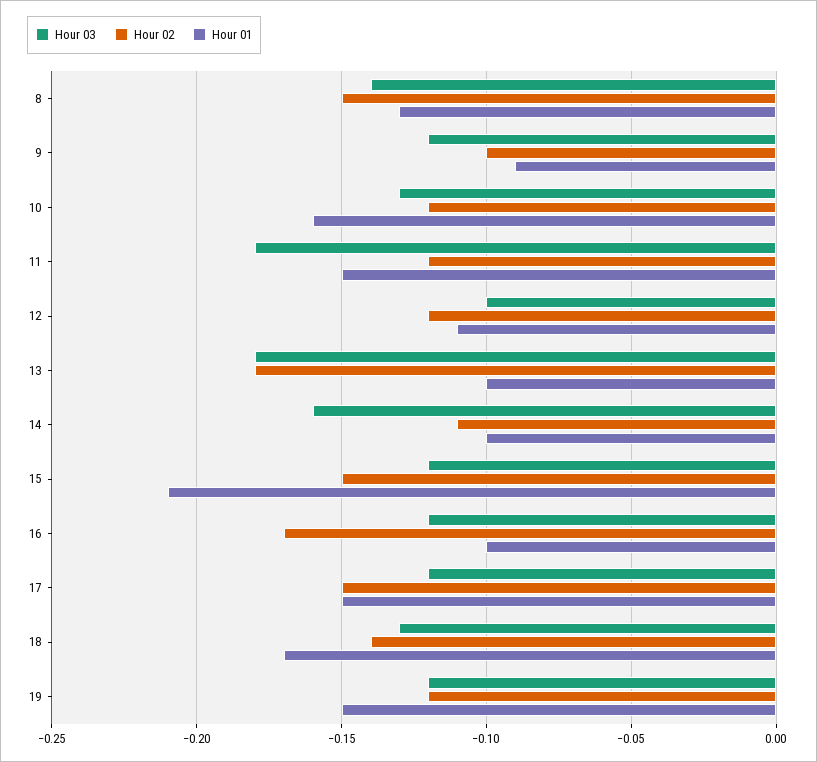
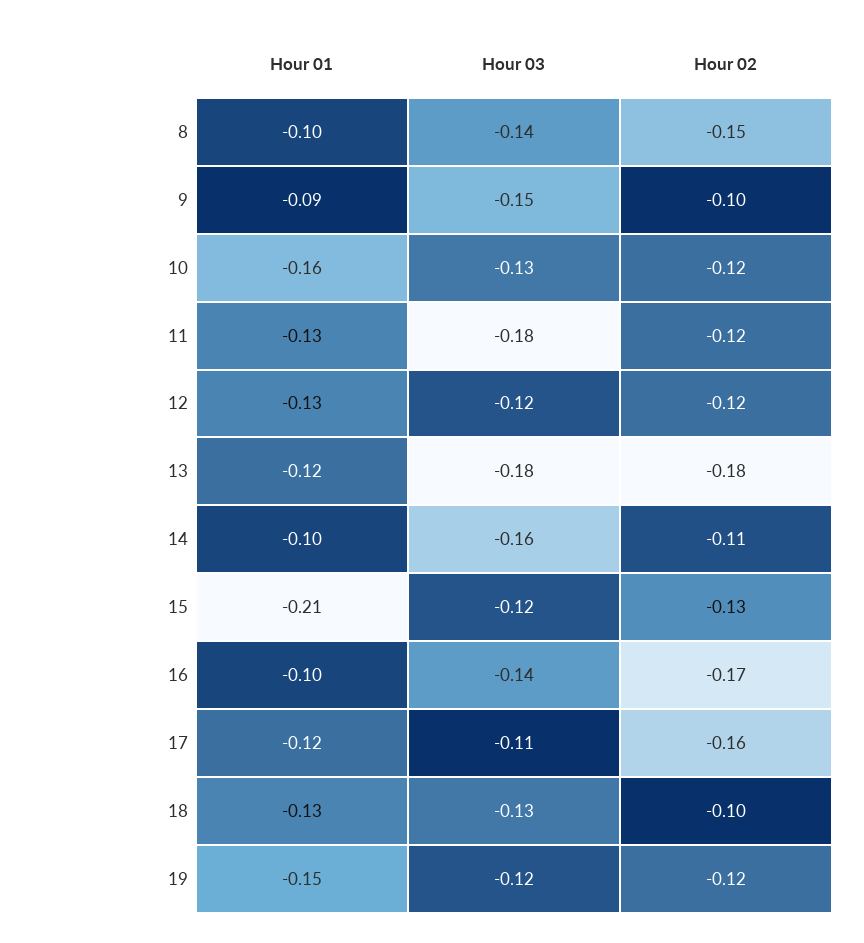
  {
    "Hour 03": {
      "8": -0.14,
-     "9": -0.12,
+     "9": -0.15,
      "10": -0.13,
      "11": -0.18,
-     "12": -0.1,
+     "12": -0.12,
      "13": -0.18,
      "14": -0.16,
      "15": -0.12,
-     "16": -0.12,
+     "16": -0.14,
-     "17": -0.12,
+     "17": -0.11,
      "18": -0.13,
      "19": -0.12
    },
    "Hour 02": {
      "8": -0.15,
      "9": -0.1,
      "10": -0.12,
      "11": -0.12,
      "12": -0.12,
      "13": -0.18,
      "14": -0.11,
-     "15": -0.15,
+     "15": -0.13,
      "16": -0.17,
-     "17": -0.15,
+     "17": -0.16,
-     "18": -0.14,
+     "18": -0.1,
      "19": -0.12
    },
    "Hour 01": {
-     "8": -0.13,
+     "8": -0.1,
      "9": -0.09,
      "10": -0.16,
-     "11": -0.15,
+     "11": -0.13,
-     "12": -0.11,
+     "12": -0.13,
-     "13": -0.1,
+     "13": -0.12,
      "14": -0.1,
      "15": -0.21,
      "16": -0.1,
-     "17": -0.15,
+     "17": -0.12,
-     "18": -0.17,
+     "18": -0.13,
      "19": -0.15
    }
  }

